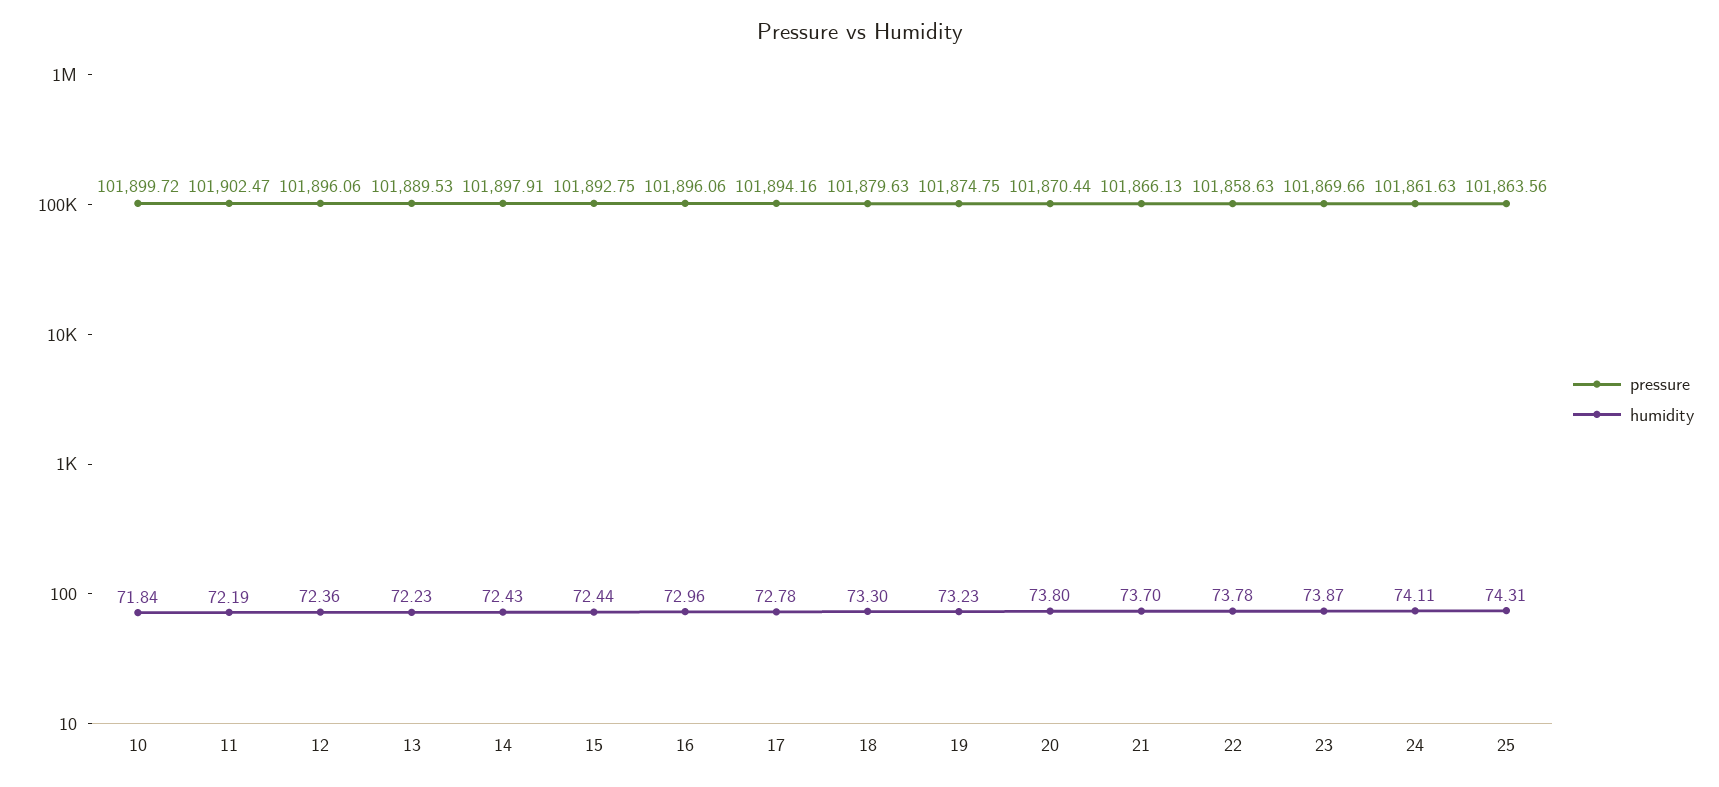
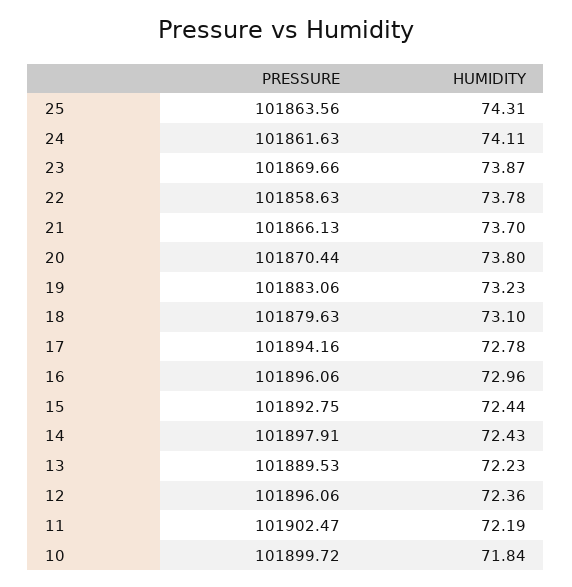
  {
    "pressure": {
      "10": 101899.72,
      "11": 101902.47,
      "12": 101896.06,
      "13": 101889.53,
      "14": 101897.91,
      "15": 101892.75,
      "16": 101896.06,
      "17": 101894.16,
      "18": 101879.63,
-     "19": 101874.75,
+     "19": 101883.06,
      "20": 101870.44,
      "21": 101866.13,
      "22": 101858.63,
      "23": 101869.66,
      "24": 101861.63,
      "25": 101863.56
    },
    "humidity": {
      "10": 71.84,
      "11": 72.19,
      "12": 72.36,
      "13": 72.23,
      "14": 72.43,
      "15": 72.44,
      "16": 72.96,
      "17": 72.78,
-     "18": 73.3,
+     "18": 73.1,
      "19": 73.23,
      "20": 73.8,
      "21": 73.7,
      "22": 73.78,
      "23": 73.87,
      "24": 74.11,
      "25": 74.31
    }
  }

